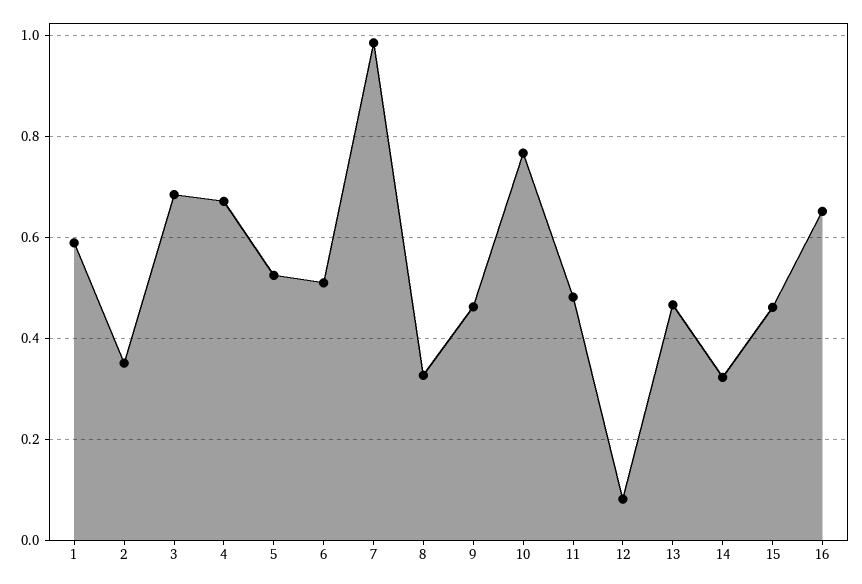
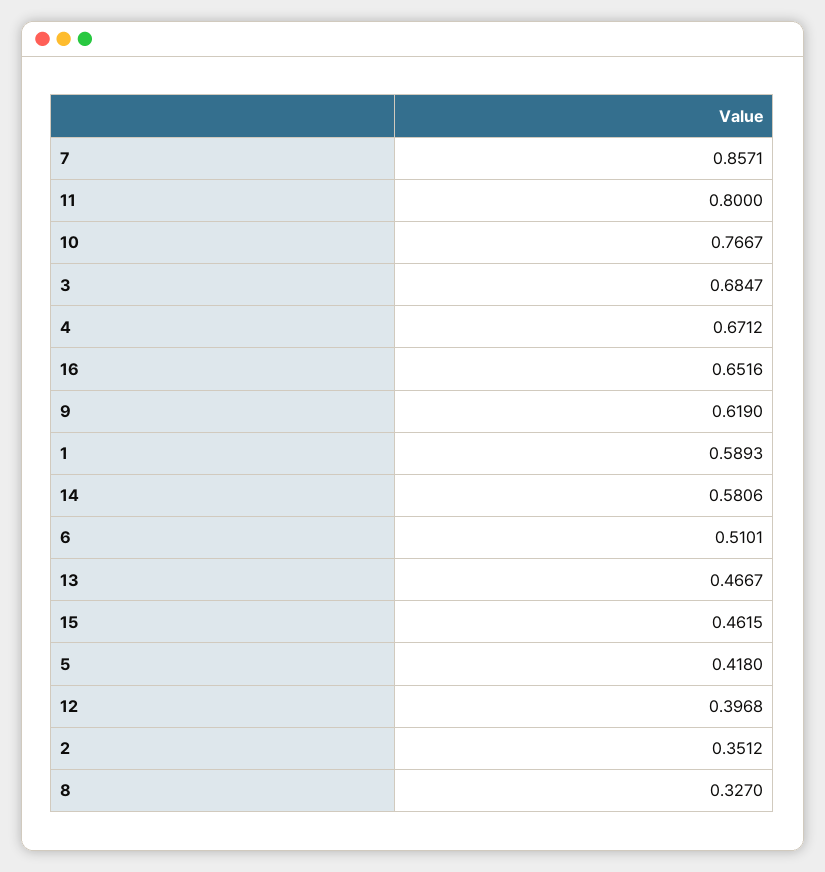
  {
    "1": 0.5893,
    "2": 0.3512,
    "3": 0.6847,
    "4": 0.6712,
-   "5": 0.52,
+   "5": 0.418,
    "6": 0.5101,
-   "7": 0.98,
+   "7": 0.8571,
    "8": 0.327,
-   "9": 0.46,
+   "9": 0.619,
    "10": 0.7667,
-   "11": 0.48,
+   "11": 0.8,
-   "12": 0.08,
+   "12": 0.3968,
    "13": 0.4667,
-   "14": 0.32,
+   "14": 0.5806,
    "15": 0.4615,
    "16": 0.6516
  }

